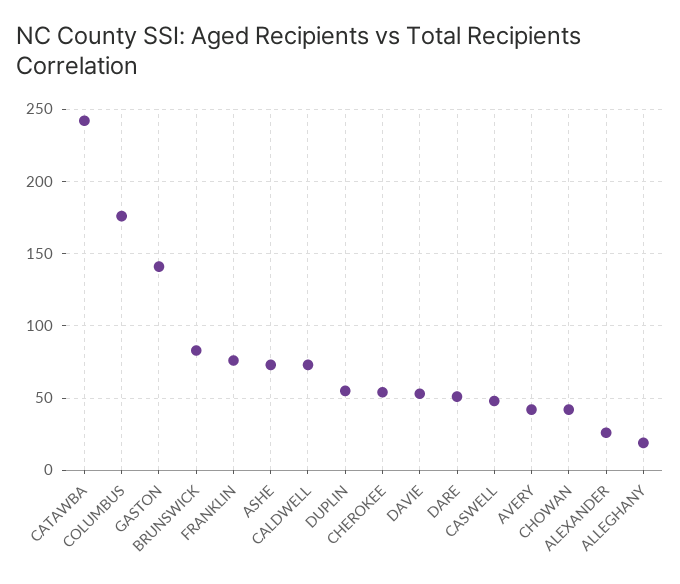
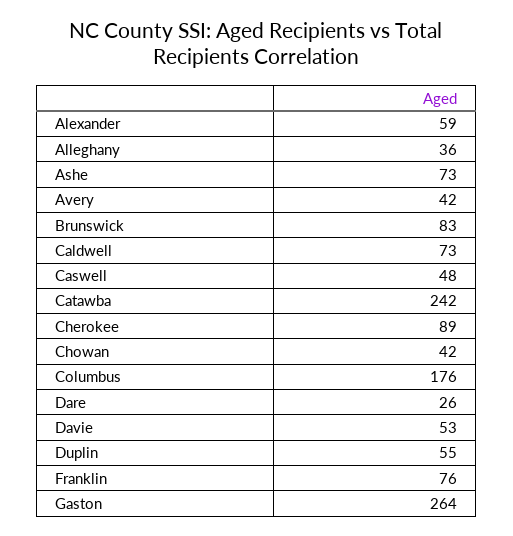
  {
    "CATAWBA": 242,
    "COLUMBUS": 176,
-   "GASTON": 140,
+   "GASTON": 264,
    "BRUNSWICK": 83,
    "FRANKLIN": 76,
    "ASHE": 73,
    "CALDWELL": 73,
    "DUPLIN": 55,
-   "CHEROKEE": 55,
+   "CHEROKEE": 89,
    "DAVIE": 53,
-   "DARE": 50,
+   "DARE": 26,
    "CASWELL": 48,
    "AVERY": 42,
    "CHOWAN": 42,
-   "ALEXANDER": 25,
+   "ALEXANDER": 59,
-   "ALLEGHANY": 20
+   "ALLEGHANY": 36
  }

